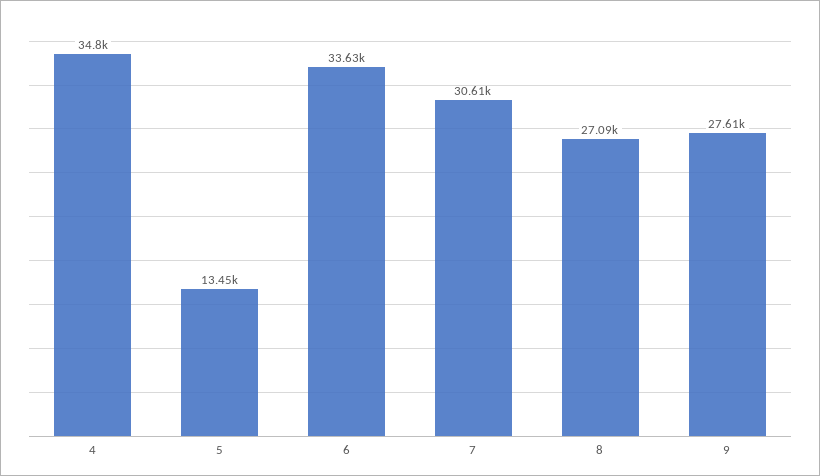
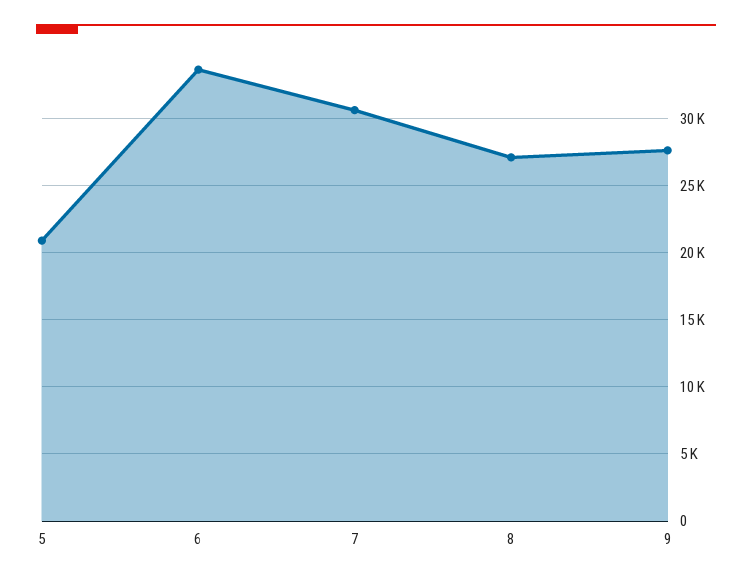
  {
-   "4": 34800,
-   "5": 13450,
+   "5": 21000,
    "6": 33630,
    "7": 30610,
    "8": 27090,
    "9": 27610
  }

